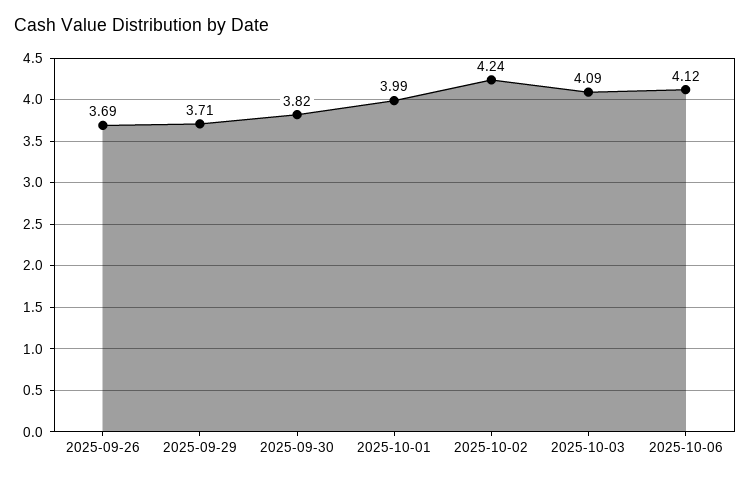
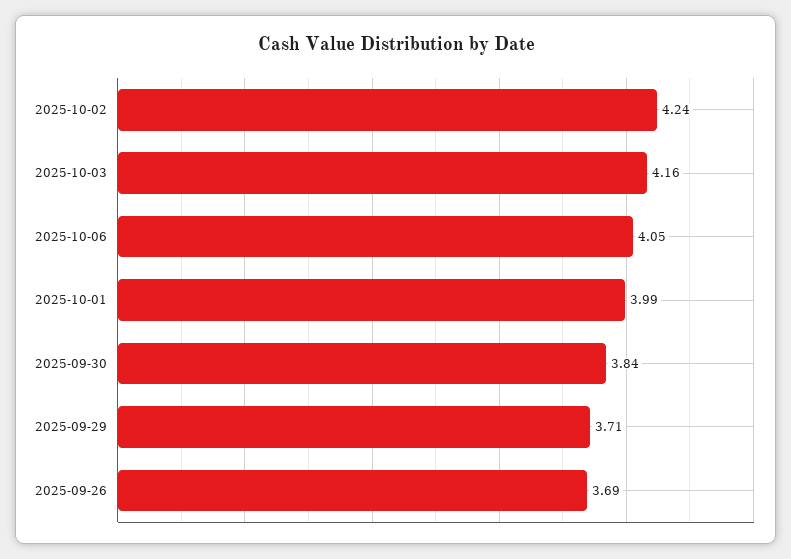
  {
    "2025-09-26": 3.69,
    "2025-09-29": 3.71,
-   "2025-09-30": 3.82,
+   "2025-09-30": 3.84,
    "2025-10-01": 3.99,
    "2025-10-02": 4.24,
-   "2025-10-03": 4.09,
+   "2025-10-03": 4.16,
-   "2025-10-06": 4.12
+   "2025-10-06": 4.05
  }

